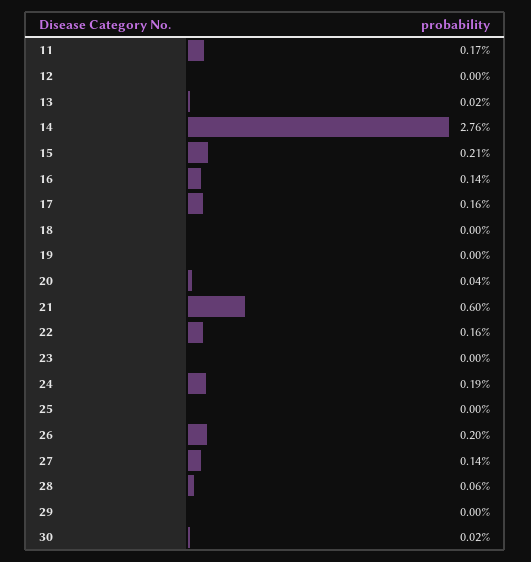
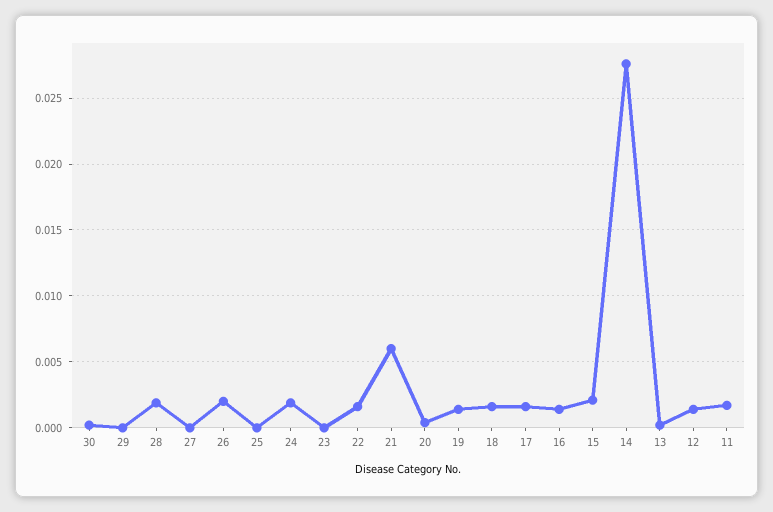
  {
    "11": 0.0017,
-   "12": 0,
+   "12": 0.0015,
    "13": 0.0002,
    "14": 0.0276,
    "15": 0.0021,
    "16": 0.0014,
    "17": 0.0016,
-   "18": 0,
+   "18": 0.0015,
-   "19": 0,
+   "19": 0.0015,
    "20": 0.0004,
    "21": 0.006,
    "22": 0.0016,
    "23": 0,
    "24": 0.0019,
    "25": 0,
    "26": 0.002,
-   "27": 0.0014,
+   "27": 0,
-   "28": 0.0006,
+   "28": 0.002,
    "29": 0,
    "30": 0.0002
  }

